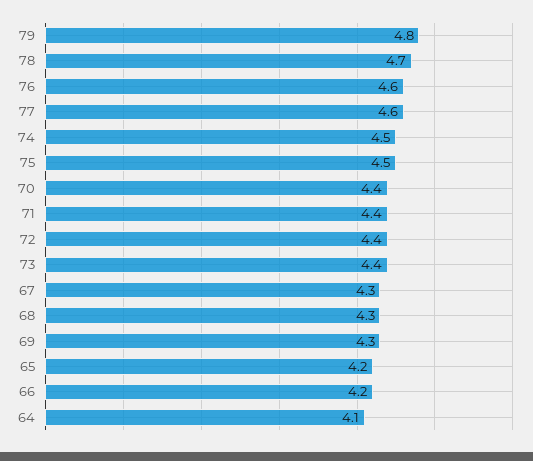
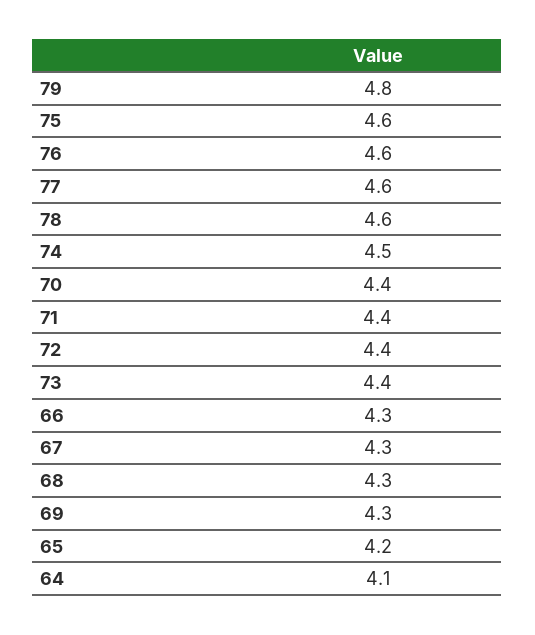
  {
    "79": 4.8,
-   "78": 4.7,
+   "78": 4.6,
    "76": 4.6,
    "77": 4.6,
    "74": 4.5,
-   "75": 4.5,
+   "75": 4.6,
    "70": 4.4,
    "71": 4.4,
    "72": 4.4,
    "73": 4.4,
    "67": 4.3,
    "68": 4.3,
    "69": 4.3,
    "65": 4.2,
-   "66": 4.2,
+   "66": 4.3,
    "64": 4.1
  }

